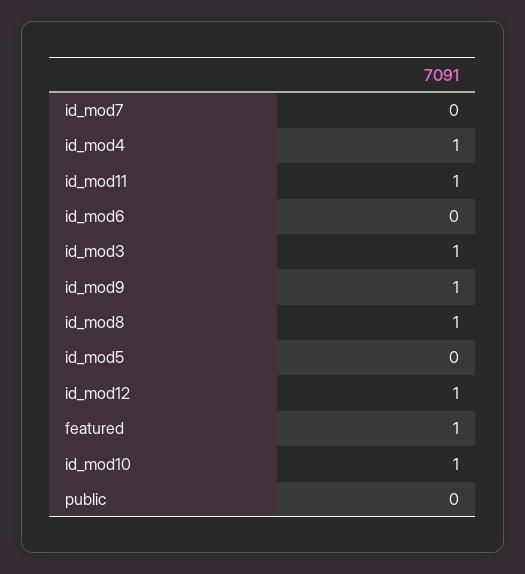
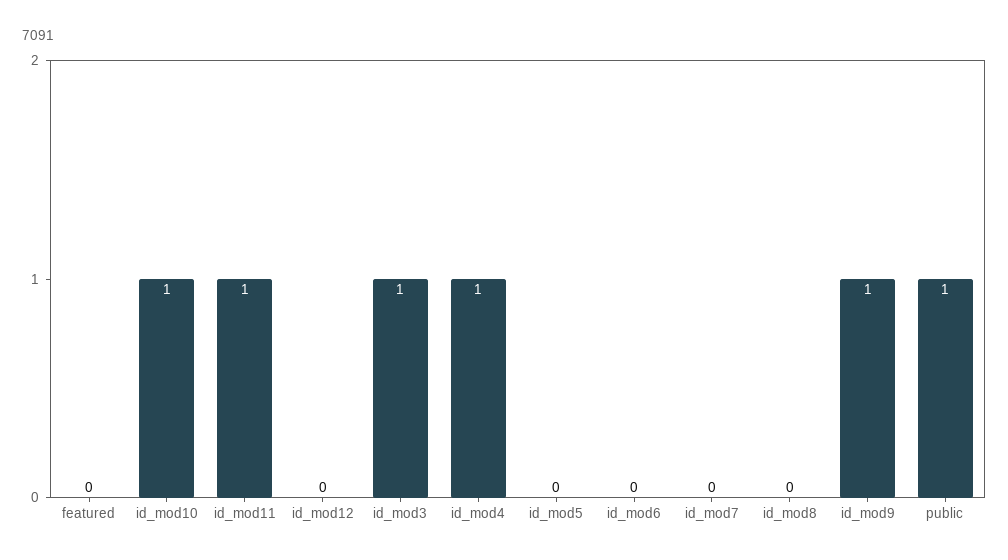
  {
    "id_mod7": 0,
    "id_mod4": 1,
    "id_mod11": 1,
    "id_mod6": 0,
    "id_mod3": 1,
    "id_mod9": 1,
-   "id_mod8": 1,
+   "id_mod8": 0,
    "id_mod5": 0,
-   "id_mod12": 1,
+   "id_mod12": 0,
-   "featured": 1,
+   "featured": 0,
    "id_mod10": 1,
-   "public": 0
+   "public": 1
  }

